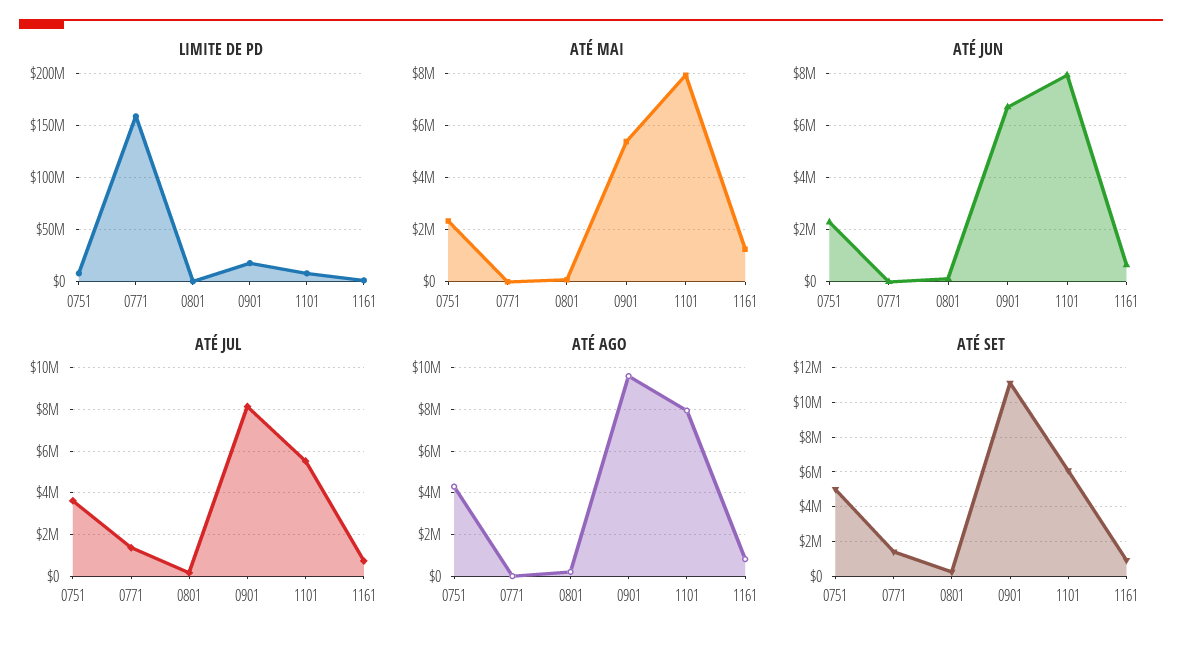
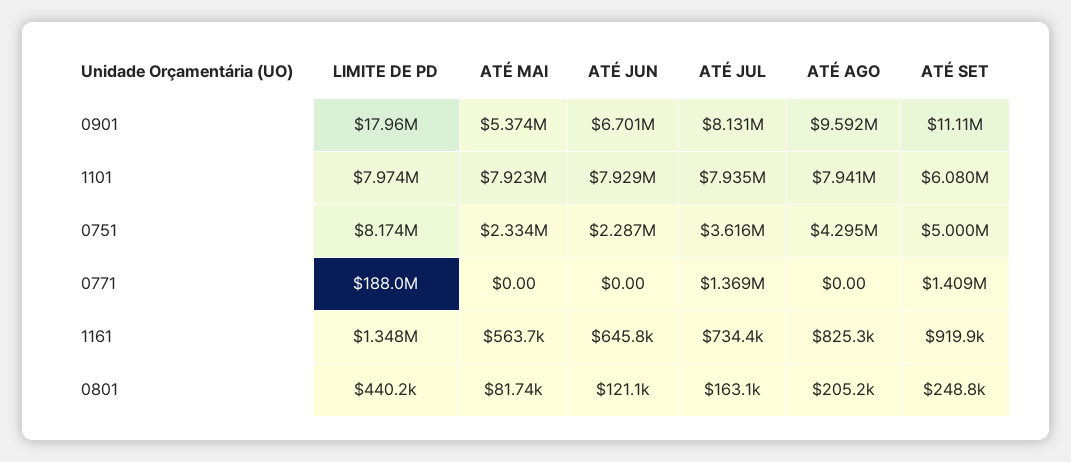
  {
    "LIMITE DE PD": {
      "0751": 8174000,
-     "0771": 160000000,
+     "0771": 188000000,
      "0801": 440200,
      "0901": 17960000,
      "1101": 7974000,
      "1161": 1348000
    },
    "ATÉ MAI": {
      "0751": 2334000,
      "0771": 0,
      "0801": 81740,
      "0901": 5374000,
      "1101": 7923000,
-     "1161": 1250000
+     "1161": 563700
    },
    "ATÉ JUN": {
      "0751": 2287000,
      "0771": 0,
      "0801": 121100,
      "0901": 6701000,
      "1101": 7929000,
      "1161": 645800
    },
    "ATÉ JUL": {
      "0751": 3616000,
      "0771": 1369000,
      "0801": 163100,
      "0901": 8131000,
-     "1101": 5500000,
+     "1101": 7935000,
      "1161": 734400
    },
    "ATÉ AGO": {
      "0751": 4295000,
      "0771": 0,
      "0801": 205200,
      "0901": 9592000,
      "1101": 7941000,
      "1161": 825300
    },
    "ATÉ SET": {
      "0751": 5000000,
      "0771": 1409000,
      "0801": 248800,
      "0901": 11110000,
      "1101": 6080000,
      "1161": 919900
    }
  }

